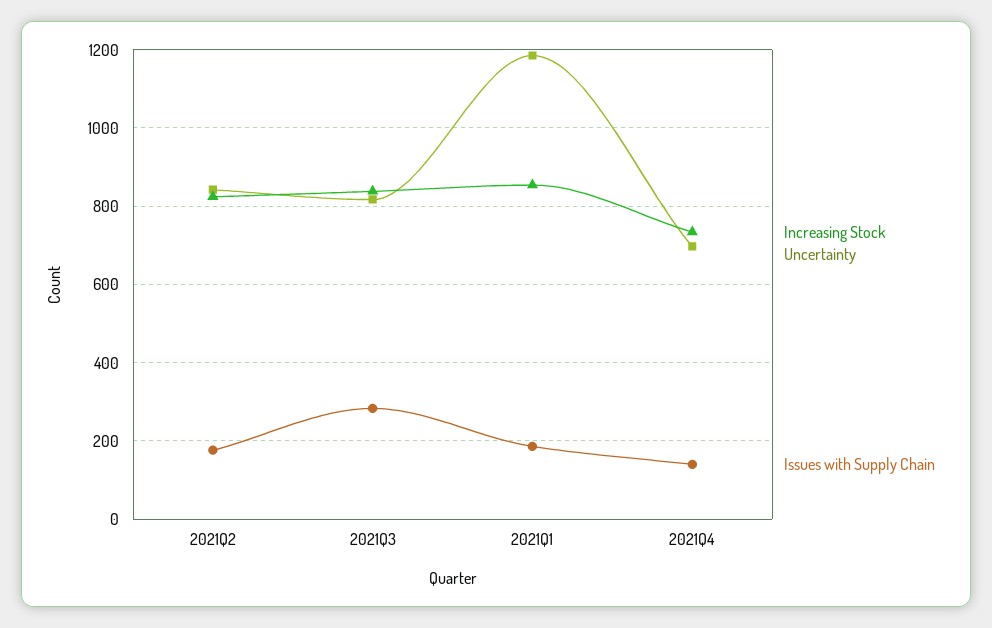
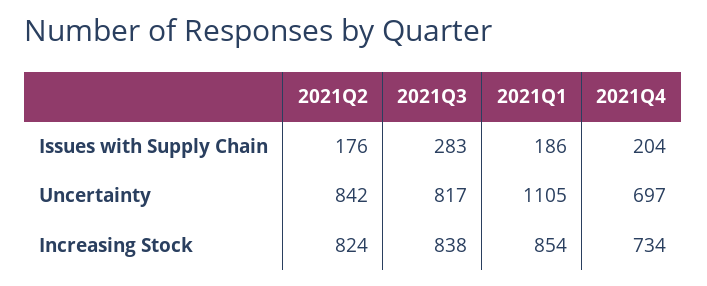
  {
    "Increasing Stock": {
      "2021Q2": 824,
      "2021Q3": 838,
      "2021Q1": 854,
      "2021Q4": 734
    },
    "Uncertainty": {
      "2021Q2": 842,
      "2021Q3": 817,
-     "2021Q1": 1180,
+     "2021Q1": 1105,
      "2021Q4": 697
    },
    "Issues with Supply Chain": {
      "2021Q2": 176,
      "2021Q3": 283,
      "2021Q1": 186,
-     "2021Q4": 140
+     "2021Q4": 204
    }
  }

